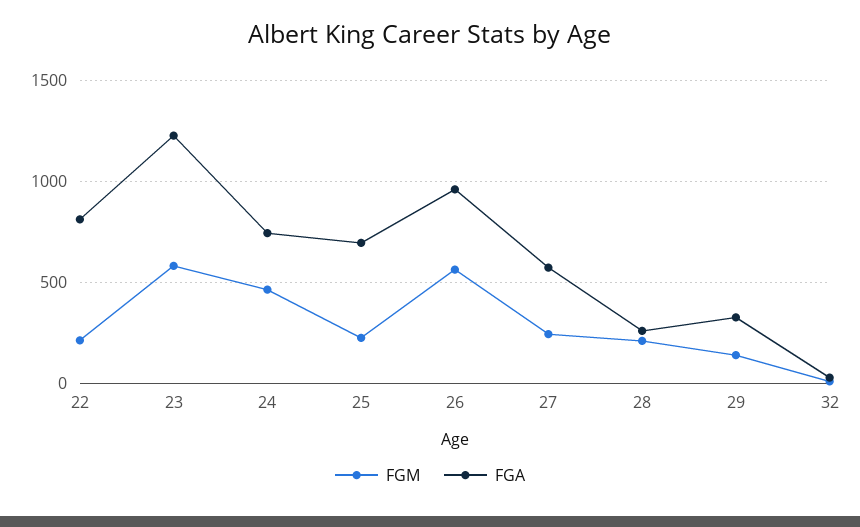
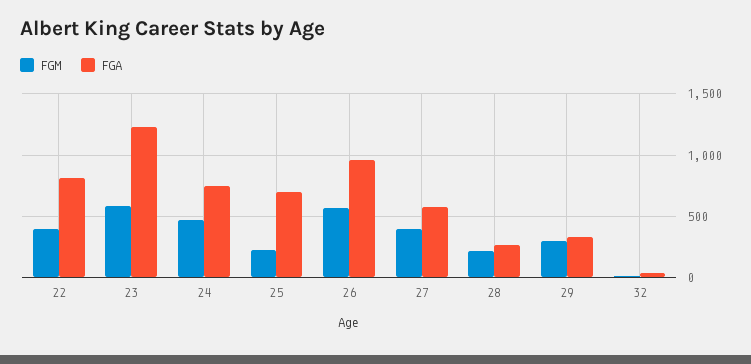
  {
    "FGM": {
-     "22": 200,
+     "22": 400,
      "23": 600,
      "24": 450,
      "25": 250,
      "26": 550,
-     "27": 250,
+     "27": 400,
      "28": 200,
-     "29": 150,
+     "29": 300,
      "32": 0
    },
    "FGA": {
      "22": 800,
      "23": 1250,
      "24": 750,
      "25": 700,
      "26": 950,
      "27": 550,
      "28": 250,
      "29": 350,
      "32": 50
    }
  }

